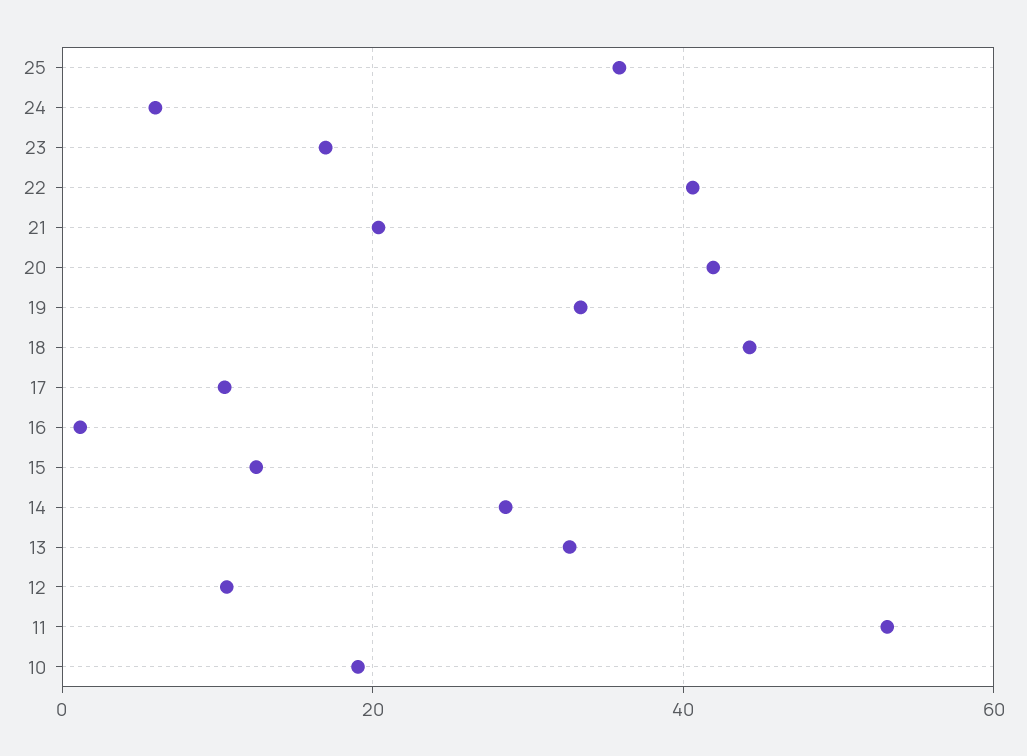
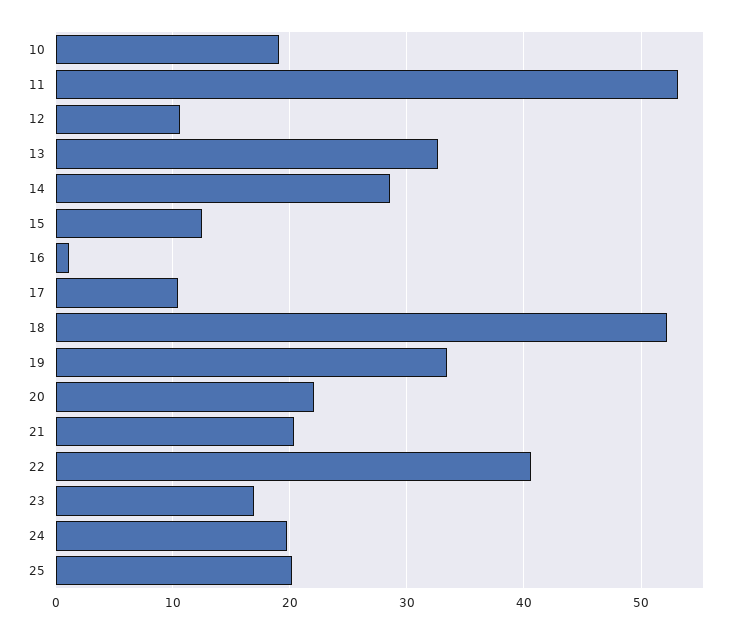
  {
-   "25": 36,
+   "25": 20,
-   "24": 6,
+   "24": 20,
    "23": 17,
    "22": 41,
    "21": 20,
-   "20": 42,
+   "20": 22,
    "19": 33,
-   "18": 44,
+   "18": 52,
    "17": 10,
    "16": 1,
    "15": 13,
    "14": 29,
    "13": 33,
    "12": 11,
    "11": 53,
    "10": 19
  }

